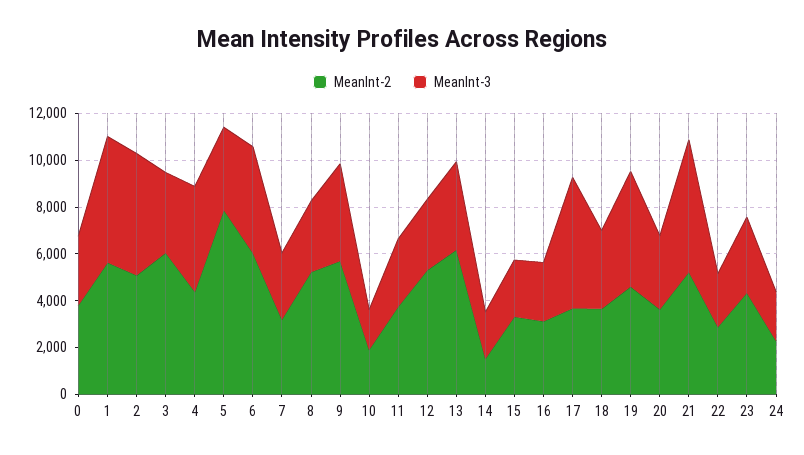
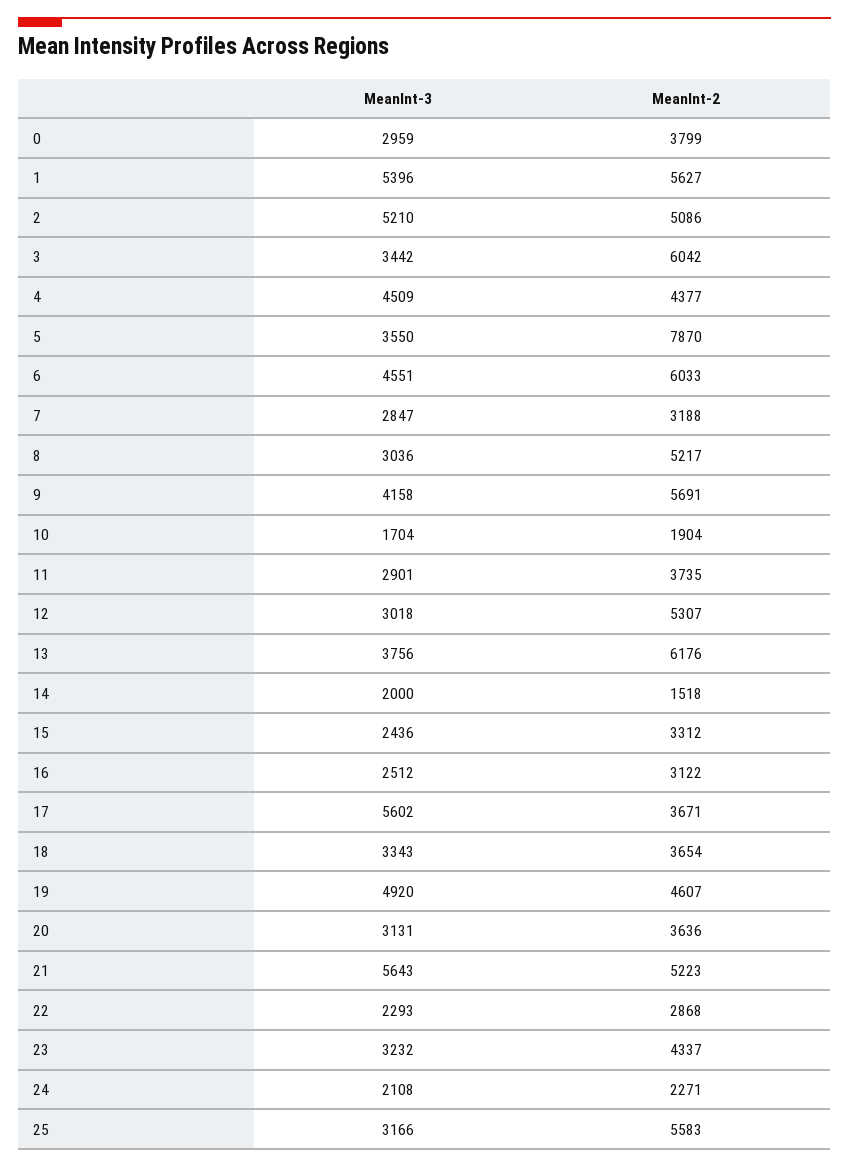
  {
    "MeanInt-2": {
      "0": 3799,
      "1": 5627,
      "2": 5086,
      "3": 6042,
      "4": 4377,
      "5": 7870,
      "6": 6033,
      "7": 3188,
      "8": 5217,
      "9": 5691,
      "10": 1904,
      "11": 3735,
      "12": 5307,
      "13": 6176,
      "14": 1518,
      "15": 3312,
      "16": 3122,
      "17": 3671,
      "18": 3654,
      "19": 4607,
      "20": 3636,
      "21": 5223,
      "22": 2868,
      "23": 4337,
-     "24": 2271
+     "24": 2271,
+     "25": 5583
    },
    "MeanInt-3": {
      "0": 2959,
      "1": 5396,
      "2": 5210,
      "3": 3442,
      "4": 4509,
      "5": 3550,
      "6": 4551,
      "7": 2847,
      "8": 3036,
      "9": 4158,
      "10": 1704,
      "11": 2901,
      "12": 3018,
      "13": 3756,
      "14": 2000,
      "15": 2436,
      "16": 2512,
      "17": 5602,
      "18": 3343,
      "19": 4920,
      "20": 3131,
      "21": 5643,
      "22": 2293,
      "23": 3232,
-     "24": 2108
+     "24": 2108,
+     "25": 3166
    }
  }

